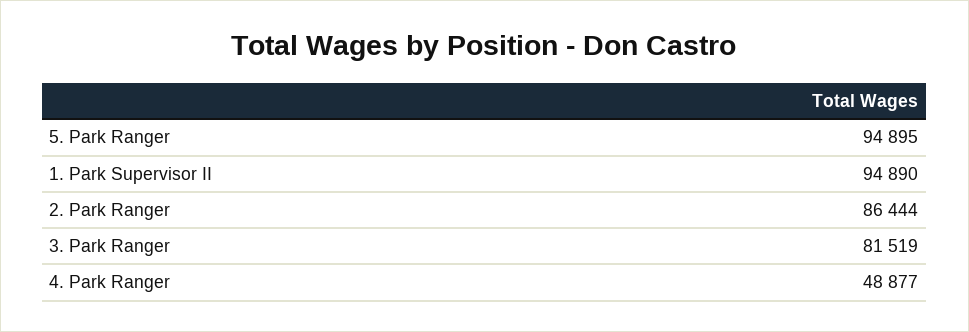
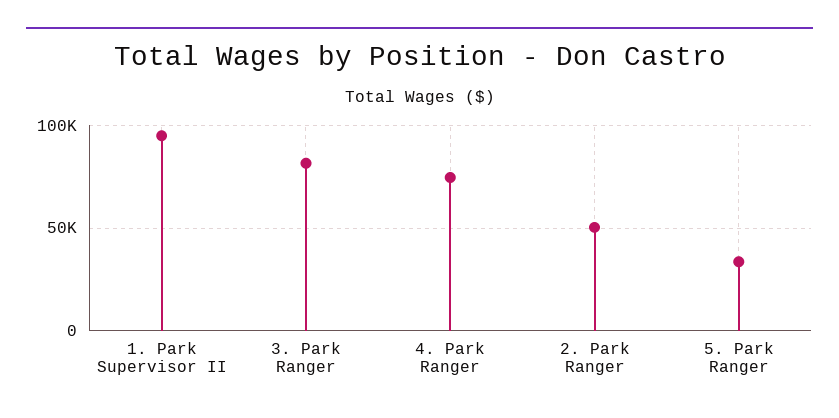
  {
-   "5. Park Ranger": 94895,
+   "5. Park Ranger": 35000,
    "1. Park Supervisor II": 94890,
-   "2. Park Ranger": 86444,
+   "2. Park Ranger": 50000,
    "3. Park Ranger": 81519,
-   "4. Park Ranger": 48877
+   "4. Park Ranger": 75000
  }

